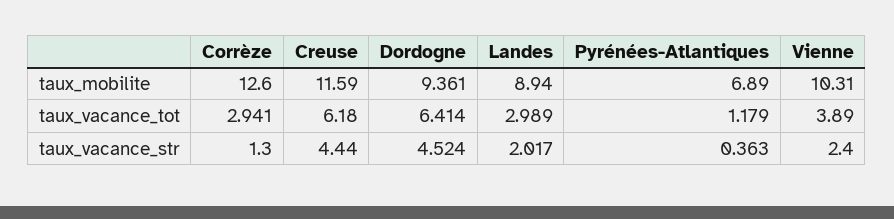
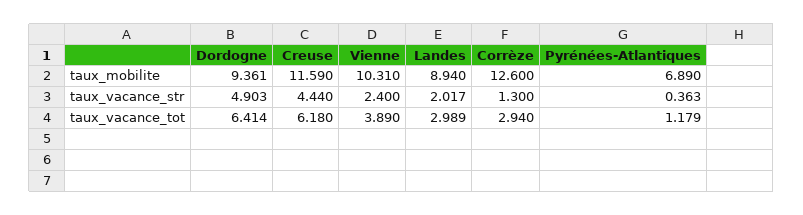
  {
    "Corrèze": {
      "taux_mobilite": 12.6,
-     "taux_vacance_tot": 2.941,
+     "taux_vacance_tot": 2.94,
      "taux_vacance_str": 1.3
    },
    "Creuse": {
      "taux_mobilite": 11.59,
      "taux_vacance_tot": 6.18,
      "taux_vacance_str": 4.44
    },
    "Dordogne": {
      "taux_mobilite": 9.361,
      "taux_vacance_tot": 6.414,
-     "taux_vacance_str": 4.524
+     "taux_vacance_str": 4.903
    },
    "Landes": {
      "taux_mobilite": 8.94,
      "taux_vacance_tot": 2.989,
      "taux_vacance_str": 2.017
    },
    "Pyrénées-Atlantiques": {
      "taux_mobilite": 6.89,
      "taux_vacance_tot": 1.179,
      "taux_vacance_str": 0.363
    },
    "Vienne": {
      "taux_mobilite": 10.31,
      "taux_vacance_tot": 3.89,
      "taux_vacance_str": 2.4
    }
  }

